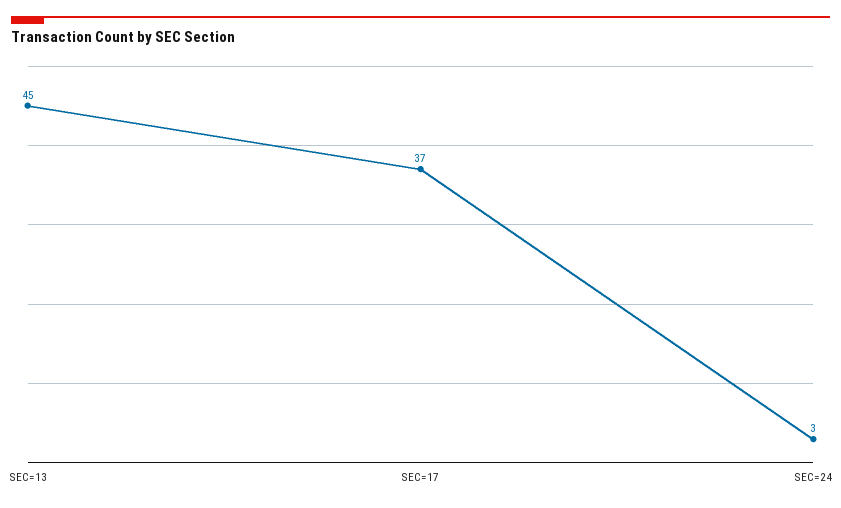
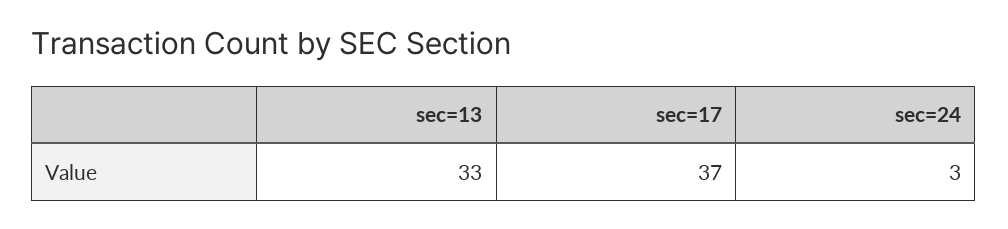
  {
-   "SEC=13": 45,
+   "SEC=13": 33,
    "SEC=17": 37,
    "SEC=24": 3
  }

